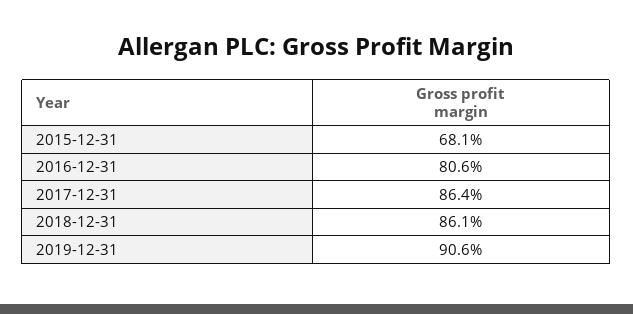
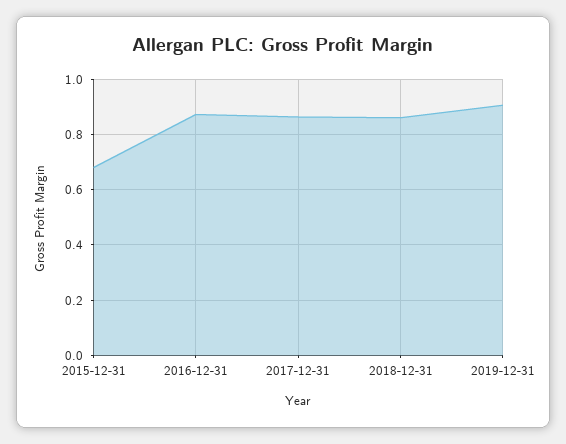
  {
    "2015-12-31": 0.681,
-   "2016-12-31": 0.806,
+   "2016-12-31": 0.875,
    "2017-12-31": 0.864,
    "2018-12-31": 0.861,
    "2019-12-31": 0.906
  }

